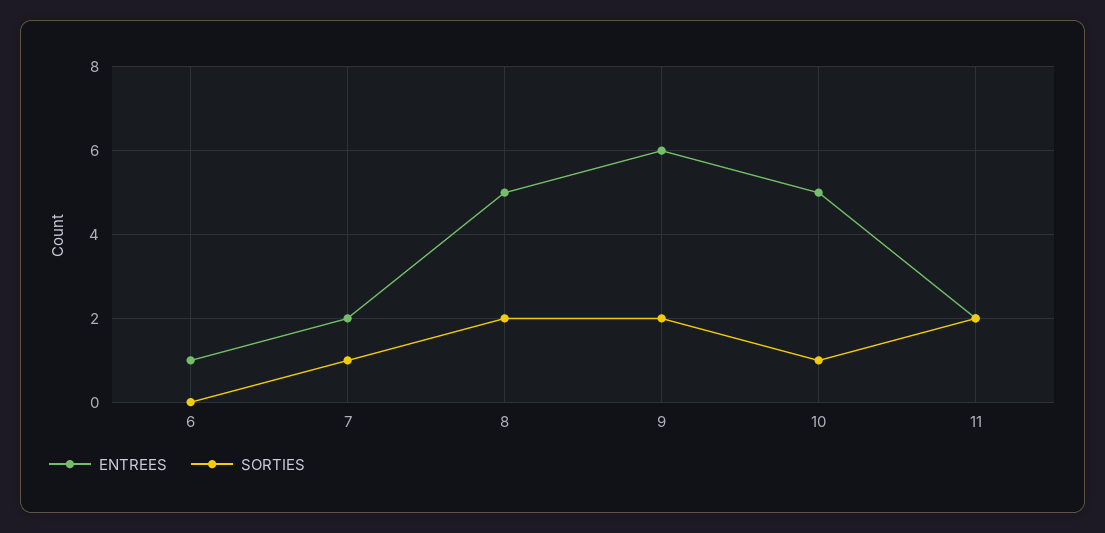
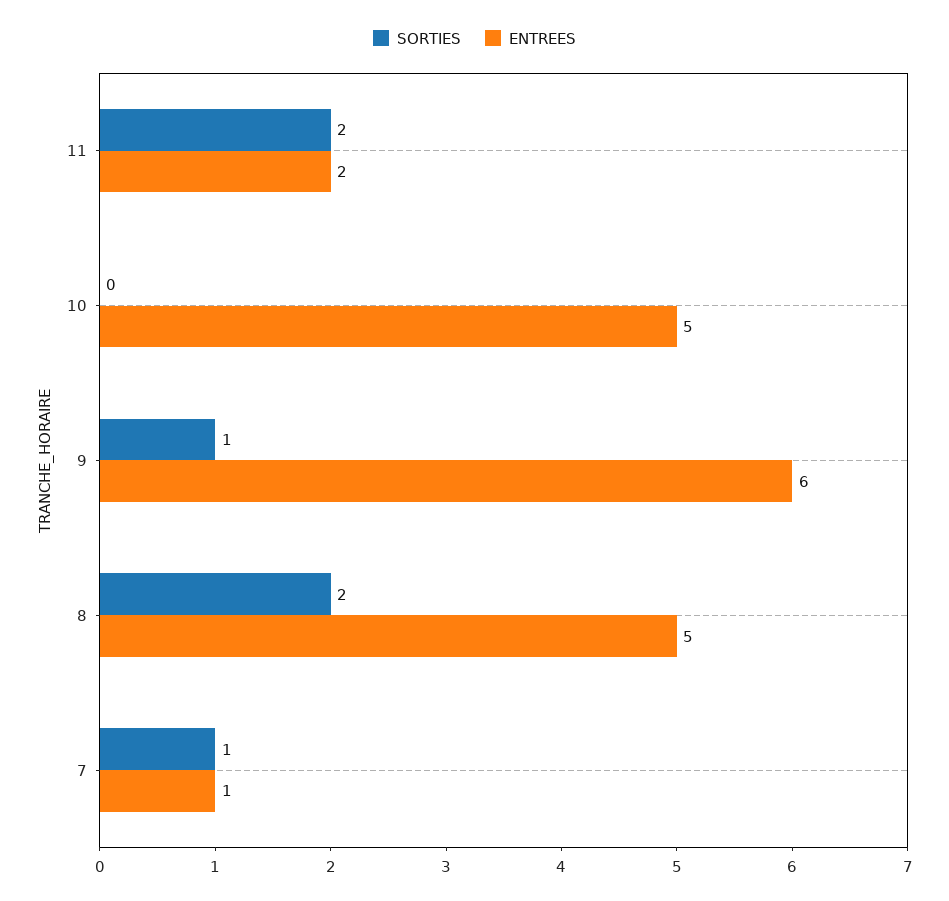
  {
    "ENTREES": {
-     "6": 1,
-     "7": 2,
+     "7": 1,
      "8": 5,
      "9": 6,
      "10": 5,
      "11": 2
    },
    "SORTIES": {
-     "6": 0,
      "7": 1,
      "8": 2,
-     "9": 2,
+     "9": 1,
-     "10": 1,
+     "10": 0,
      "11": 2
    }
  }

